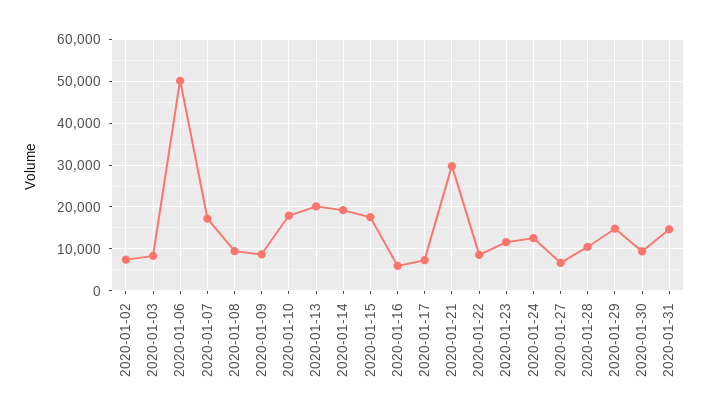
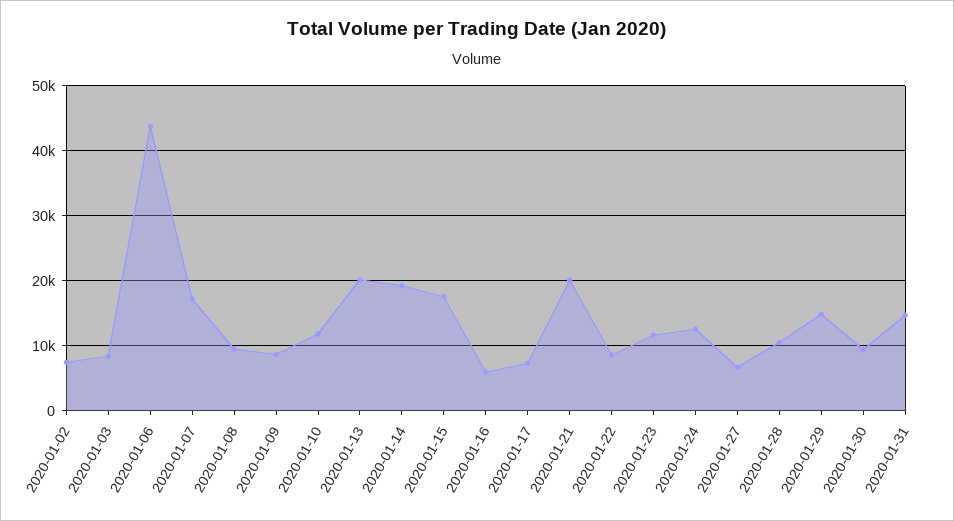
  {
    "2020-01-02": 7000,
    "2020-01-03": 8000,
-   "2020-01-06": 50000,
+   "2020-01-06": 44000,
    "2020-01-07": 17000,
    "2020-01-08": 9000,
    "2020-01-09": 9000,
-   "2020-01-10": 18000,
+   "2020-01-10": 12000,
    "2020-01-13": 20000,
    "2020-01-14": 19000,
    "2020-01-15": 18000,
    "2020-01-16": 6000,
    "2020-01-17": 7000,
-   "2020-01-21": 30000,
+   "2020-01-21": 20000,
    "2020-01-22": 9000,
    "2020-01-23": 12000,
    "2020-01-24": 13000,
    "2020-01-27": 7000,
    "2020-01-28": 10000,
    "2020-01-29": 15000,
    "2020-01-30": 9000,
    "2020-01-31": 15000
  }

